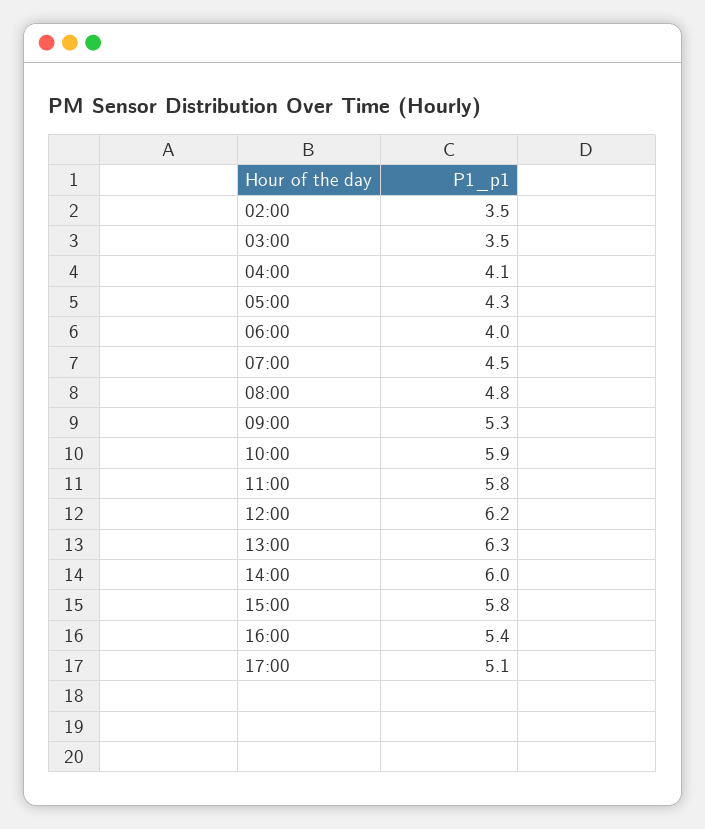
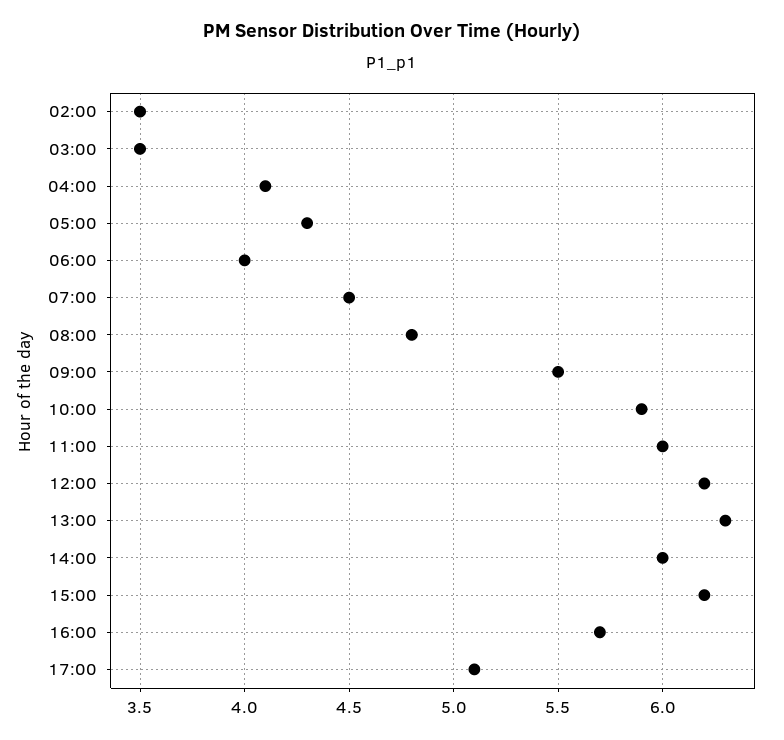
  {
    "02:00": 3.5,
    "03:00": 3.5,
    "04:00": 4.1,
    "05:00": 4.3,
    "06:00": 4,
    "07:00": 4.5,
    "08:00": 4.8,
-   "09:00": 5.3,
+   "09:00": 5.5,
    "10:00": 5.9,
-   "11:00": 5.8,
+   "11:00": 6,
    "12:00": 6.2,
    "13:00": 6.3,
    "14:00": 6,
-   "15:00": 5.8,
+   "15:00": 6.2,
-   "16:00": 5.4,
+   "16:00": 5.7,
    "17:00": 5.1
  }

